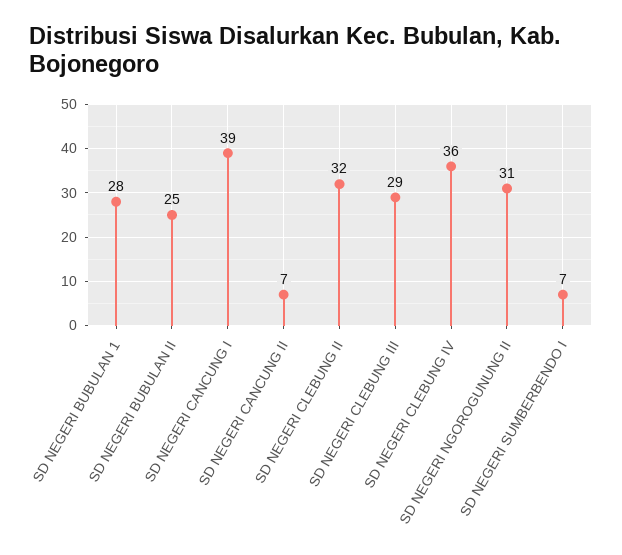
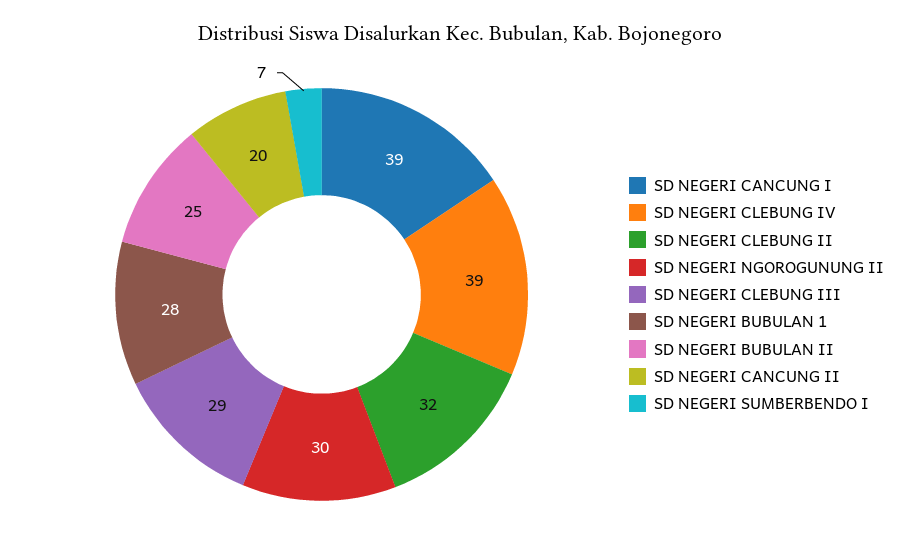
  {
    "SD NEGERI BUBULAN 1": 28,
    "SD NEGERI BUBULAN II": 25,
    "SD NEGERI CANCUNG I": 39,
-   "SD NEGERI CANCUNG II": 7,
+   "SD NEGERI CANCUNG II": 20,
    "SD NEGERI CLEBUNG II": 32,
    "SD NEGERI CLEBUNG III": 29,
-   "SD NEGERI CLEBUNG IV": 36,
+   "SD NEGERI CLEBUNG IV": 39,
-   "SD NEGERI NGOROGUNUNG II": 31,
+   "SD NEGERI NGOROGUNUNG II": 30,
    "SD NEGERI SUMBERBENDO I": 7
  }

